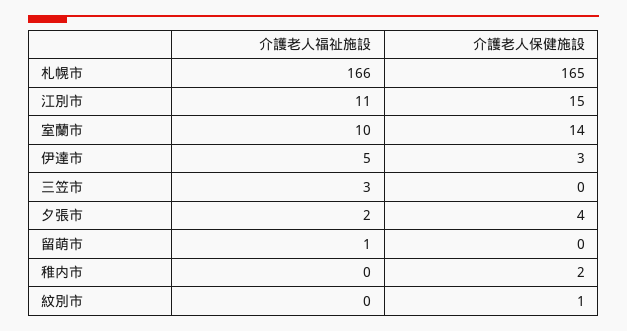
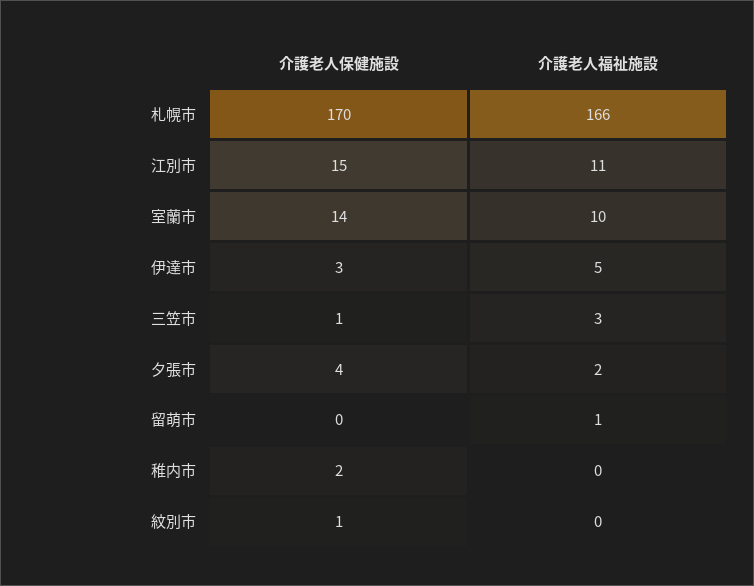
  {
    "介護老人福祉施設": {
      "札幌市": 166,
      "江別市": 11,
      "室蘭市": 10,
      "伊達市": 5,
      "三笠市": 3,
      "夕張市": 2,
      "留萌市": 1,
      "稚内市": 0,
      "紋別市": 0
    },
    "介護老人保健施設": {
-     "札幌市": 165,
+     "札幌市": 170,
      "江別市": 15,
      "室蘭市": 14,
      "伊達市": 3,
-     "三笠市": 0,
+     "三笠市": 1,
      "夕張市": 4,
      "留萌市": 0,
      "稚内市": 2,
      "紋別市": 1
    }
  }

